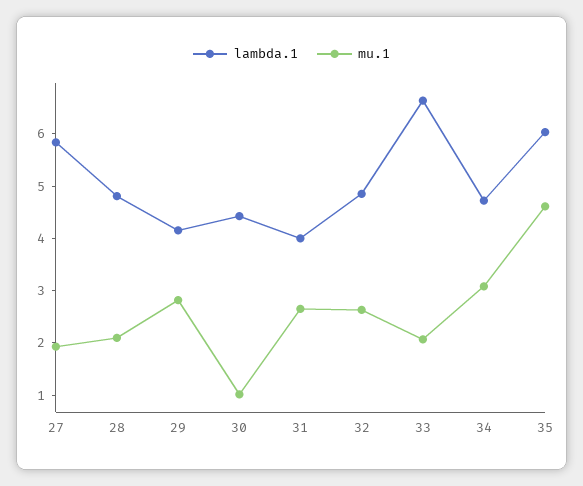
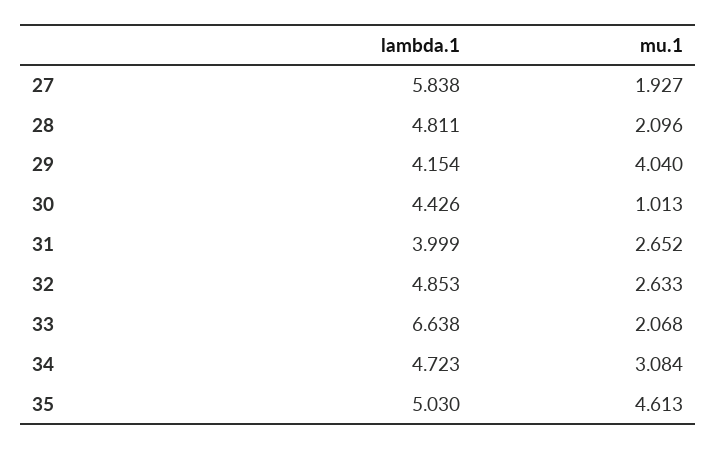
  {
    "lambda.1": {
      "27": 5.838,
      "28": 4.811,
      "29": 4.154,
      "30": 4.426,
      "31": 3.999,
      "32": 4.853,
      "33": 6.638,
      "34": 4.723,
-     "35": 6
+     "35": 5.03
    },
    "mu.1": {
      "27": 1.927,
      "28": 2.096,
-     "29": 2.8,
+     "29": 4.04,
      "30": 1.013,
      "31": 2.652,
      "32": 2.633,
      "33": 2.068,
      "34": 3.084,
      "35": 4.613
    }
  }

